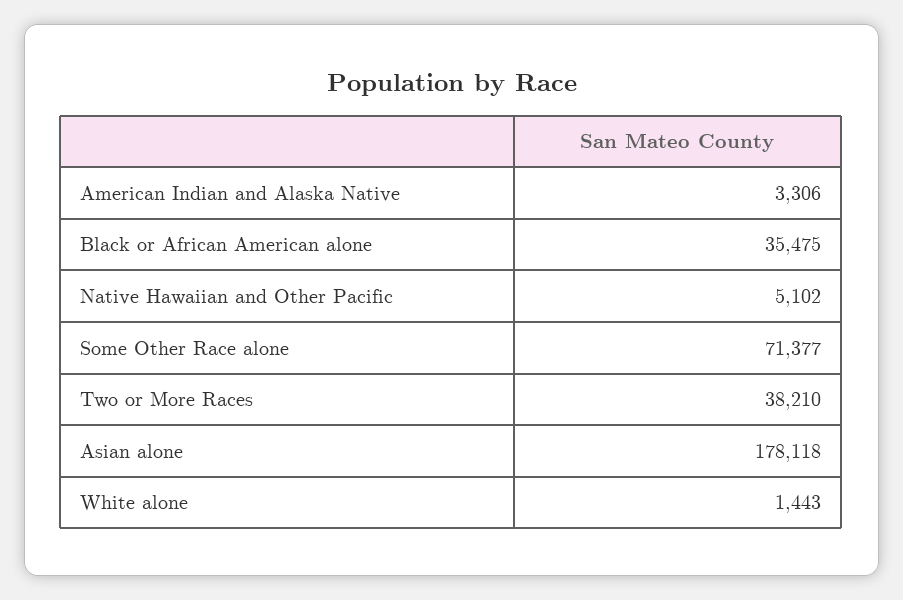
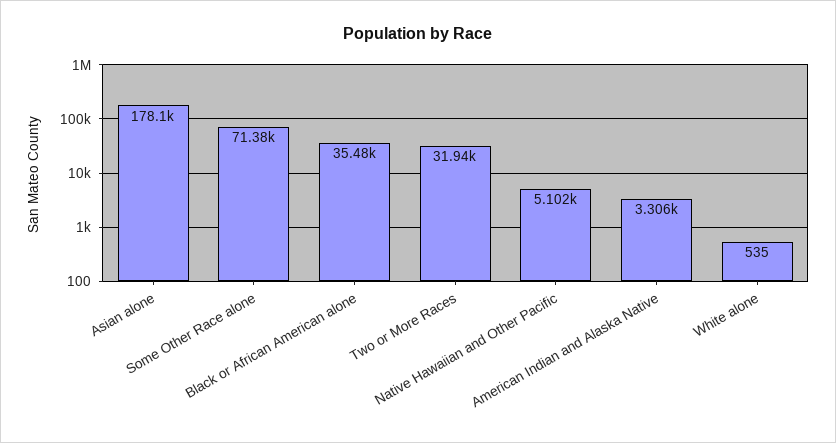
  {
    "American Indian and Alaska Native": 3306,
    "Black or African American alone": 35475,
    "Native Hawaiian and Other Pacific": 5102,
    "Some Other Race alone": 71377,
-   "Two or More Races": 38210,
+   "Two or More Races": 31940,
    "Asian alone": 178118,
-   "White alone": 1443
+   "White alone": 535
  }

